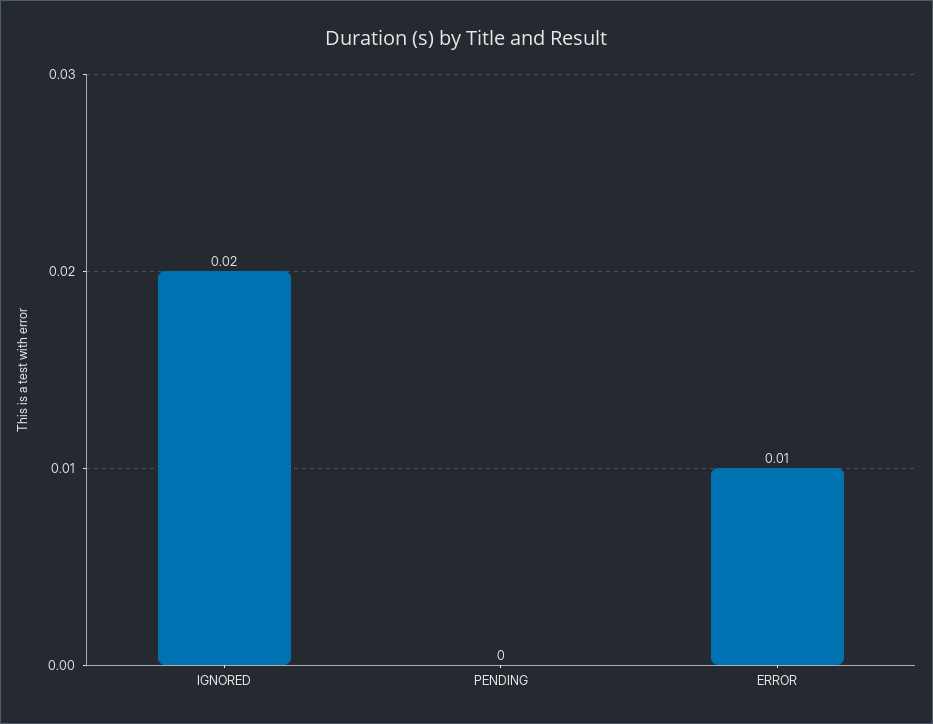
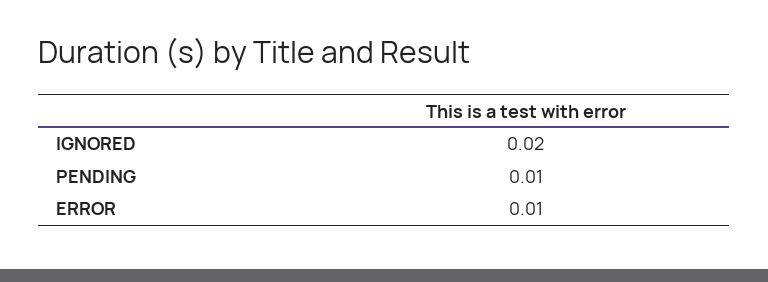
  {
    "IGNORED": 0.02,
-   "PENDING": 0,
+   "PENDING": 0.01,
    "ERROR": 0.01
  }

